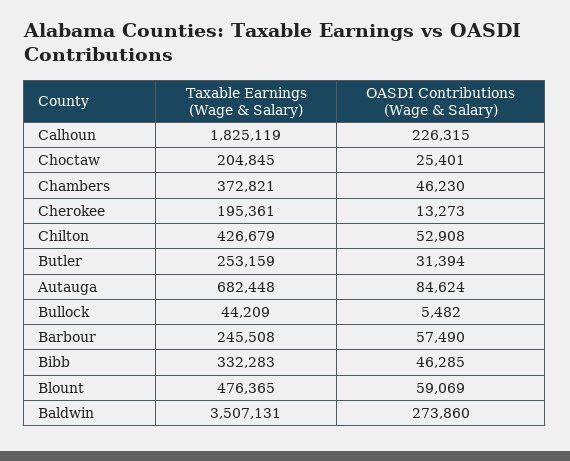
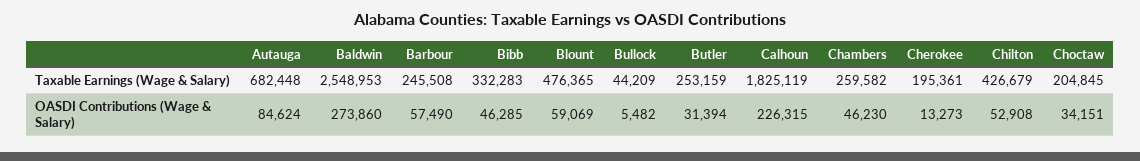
  {
    "Taxable Earnings (Wage & Salary)": {
      "Calhoun": 1825119,
      "Choctaw": 204845,
-     "Chambers": 372821,
+     "Chambers": 259582,
      "Cherokee": 195361,
      "Chilton": 426679,
      "Butler": 253159,
      "Autauga": 682448,
      "Bullock": 44209,
      "Barbour": 245508,
      "Bibb": 332283,
      "Blount": 476365,
-     "Baldwin": 3507131
+     "Baldwin": 2548953
    },
    "OASDI Contributions (Wage & Salary)": {
      "Calhoun": 226315,
-     "Choctaw": 25401,
+     "Choctaw": 34151,
      "Chambers": 46230,
      "Cherokee": 13273,
      "Chilton": 52908,
      "Butler": 31394,
      "Autauga": 84624,
      "Bullock": 5482,
      "Barbour": 57490,
      "Bibb": 46285,
      "Blount": 59069,
      "Baldwin": 273860
    }
  }

